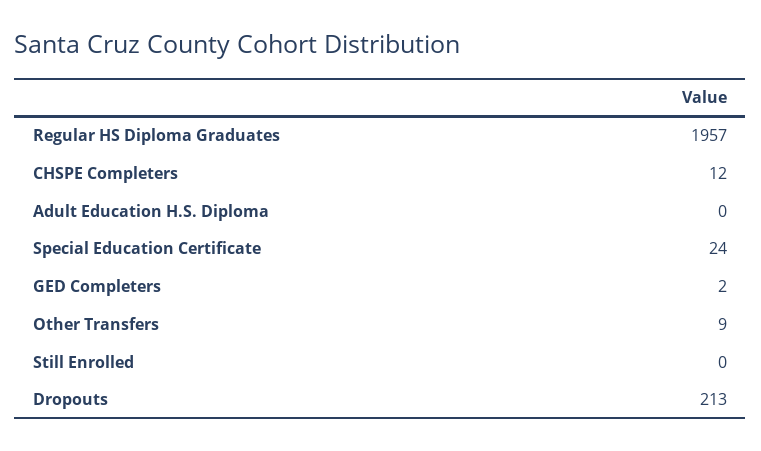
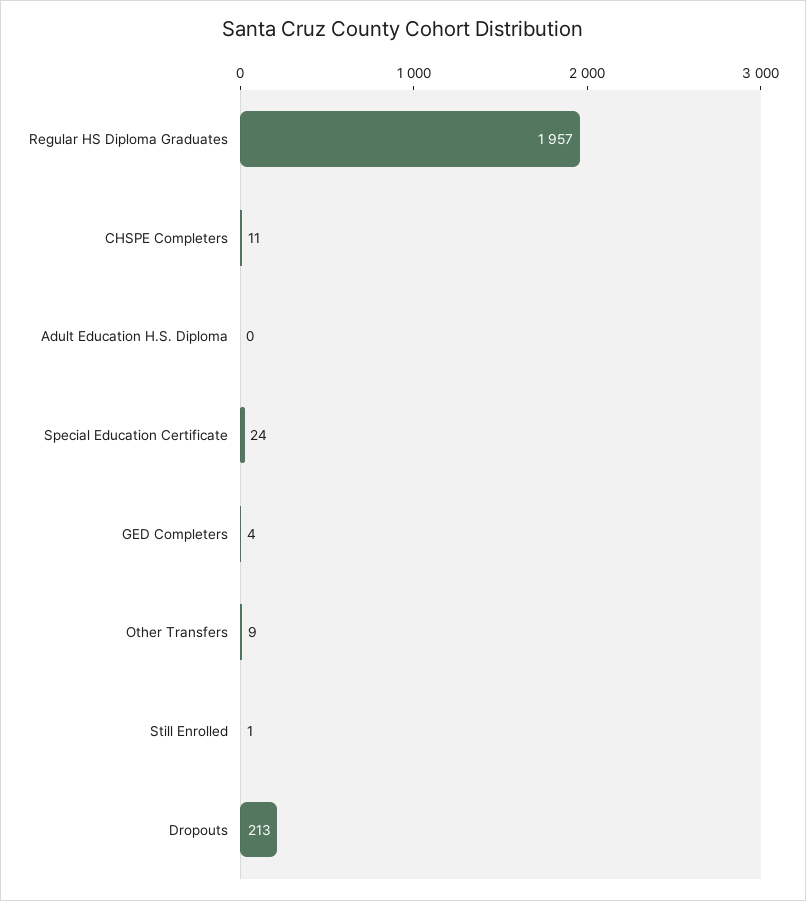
  {
    "Regular HS Diploma Graduates": 1957,
-   "CHSPE Completers": 12,
+   "CHSPE Completers": 11,
    "Adult Education H.S. Diploma": 0,
    "Special Education Certificate": 24,
-   "GED Completers": 2,
+   "GED Completers": 4,
    "Other Transfers": 9,
-   "Still Enrolled": 0,
+   "Still Enrolled": 1,
    "Dropouts": 213
  }

